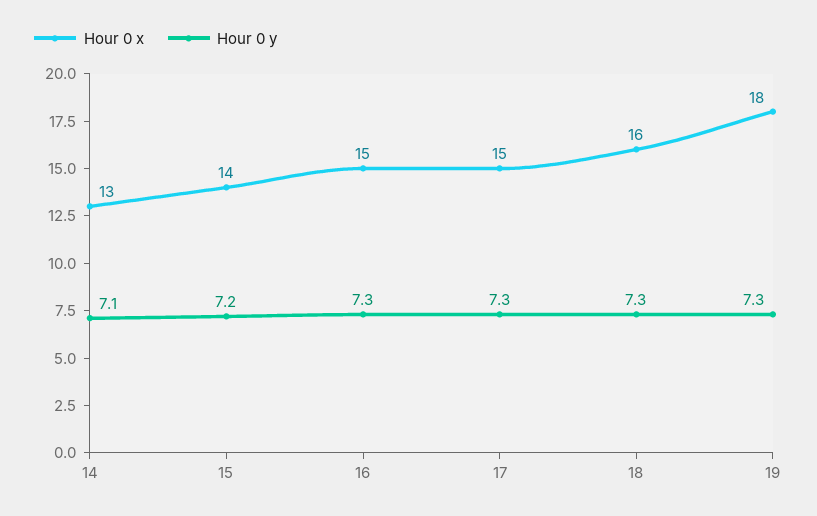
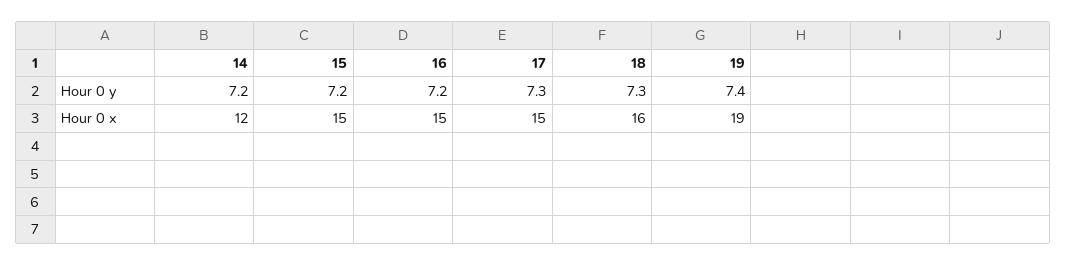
  {
    "Hour 0 x": {
-     "14": 13,
+     "14": 12,
-     "15": 14,
+     "15": 15,
      "16": 15,
      "17": 15,
      "18": 16,
-     "19": 18
+     "19": 19
    },
    "Hour 0 y": {
-     "14": 7.1,
+     "14": 7.2,
      "15": 7.2,
-     "16": 7.3,
+     "16": 7.2,
      "17": 7.3,
      "18": 7.3,
-     "19": 7.3
+     "19": 7.4
    }
  }

